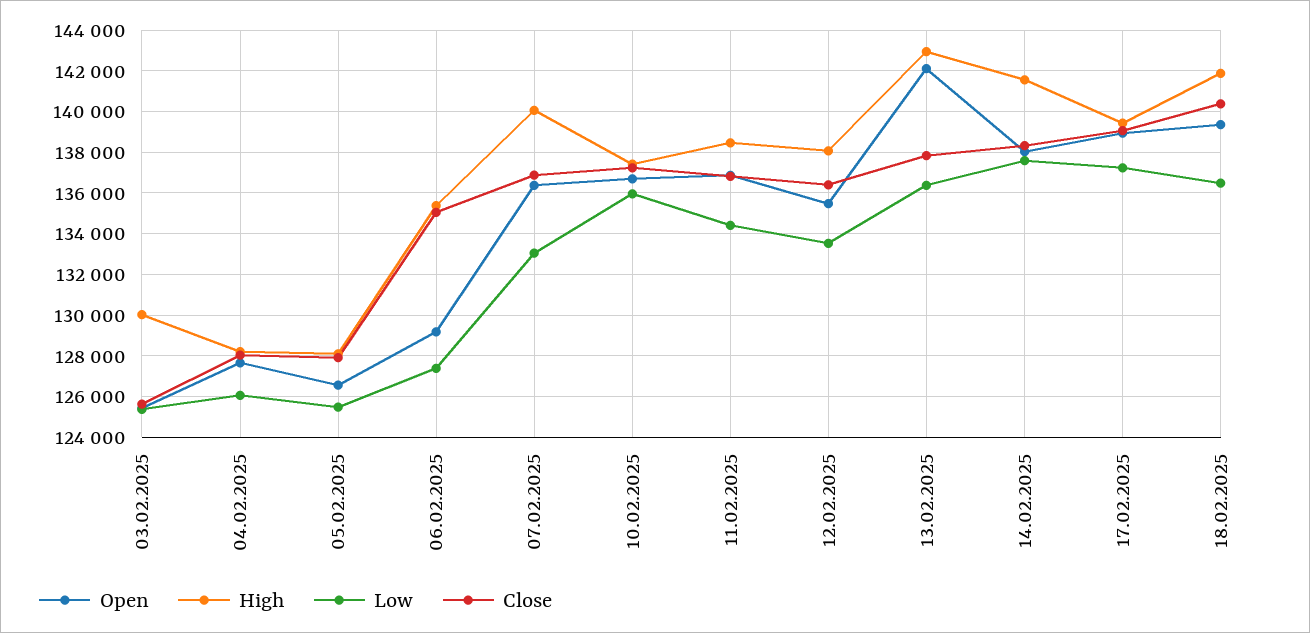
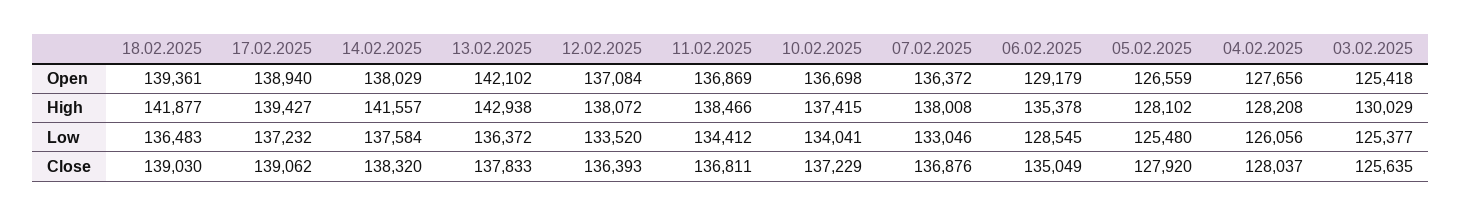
  {
    "Open": {
      "03.02.2025": 125418,
      "04.02.2025": 127656,
      "05.02.2025": 126559,
      "06.02.2025": 129179,
      "07.02.2025": 136372,
      "10.02.2025": 136698,
      "11.02.2025": 136869,
-     "12.02.2025": 135500,
+     "12.02.2025": 137084,
      "13.02.2025": 142102,
      "14.02.2025": 138029,
      "17.02.2025": 138940,
      "18.02.2025": 139361
    },
    "High": {
      "03.02.2025": 130029,
      "04.02.2025": 128208,
      "05.02.2025": 128102,
      "06.02.2025": 135378,
-     "07.02.2025": 140000,
+     "07.02.2025": 138008,
      "10.02.2025": 137415,
      "11.02.2025": 138466,
      "12.02.2025": 138072,
      "13.02.2025": 142938,
      "14.02.2025": 141557,
      "17.02.2025": 139427,
      "18.02.2025": 141877
    },
    "Low": {
      "03.02.2025": 125377,
      "04.02.2025": 126056,
      "05.02.2025": 125480,
-     "06.02.2025": 127500,
+     "06.02.2025": 128545,
      "07.02.2025": 133046,
-     "10.02.2025": 136000,
+     "10.02.2025": 134041,
      "11.02.2025": 134412,
      "12.02.2025": 133520,
      "13.02.2025": 136372,
      "14.02.2025": 137584,
      "17.02.2025": 137232,
      "18.02.2025": 136483
    },
    "Close": {
      "03.02.2025": 125635,
      "04.02.2025": 128037,
      "05.02.2025": 127920,
      "06.02.2025": 135049,
      "07.02.2025": 136876,
      "10.02.2025": 137229,
      "11.02.2025": 136811,
      "12.02.2025": 136393,
      "13.02.2025": 137833,
      "14.02.2025": 138320,
      "17.02.2025": 139062,
-     "18.02.2025": 140500
+     "18.02.2025": 139030
    }
  }

